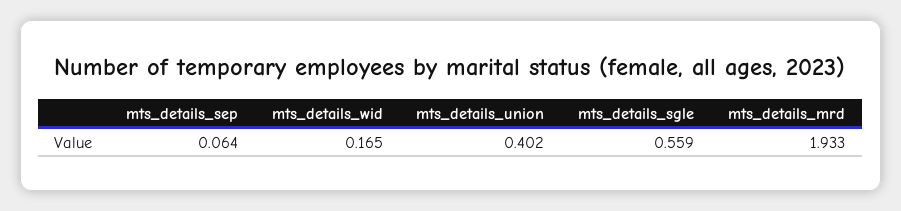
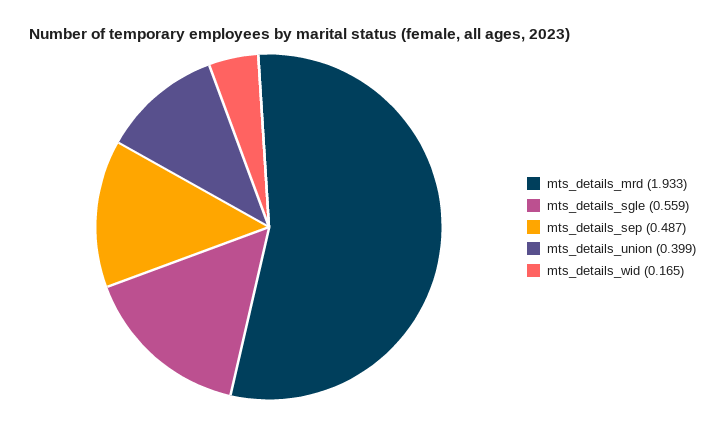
  {
-   "mts_details_sep": 0.064,
+   "mts_details_sep": 0.487,
    "mts_details_wid": 0.165,
-   "mts_details_union": 0.402,
+   "mts_details_union": 0.399,
    "mts_details_sgle": 0.559,
    "mts_details_mrd": 1.933
  }

